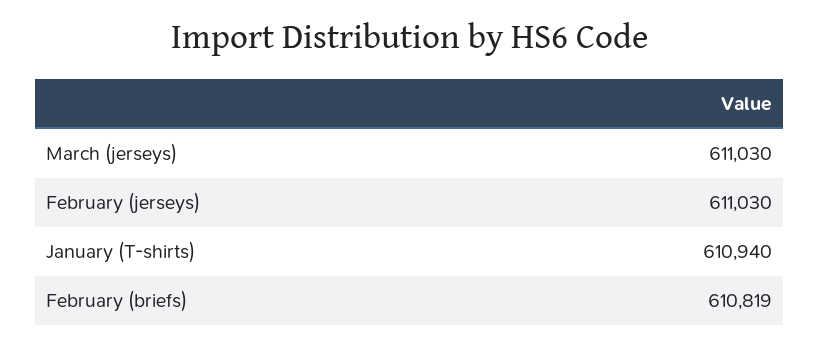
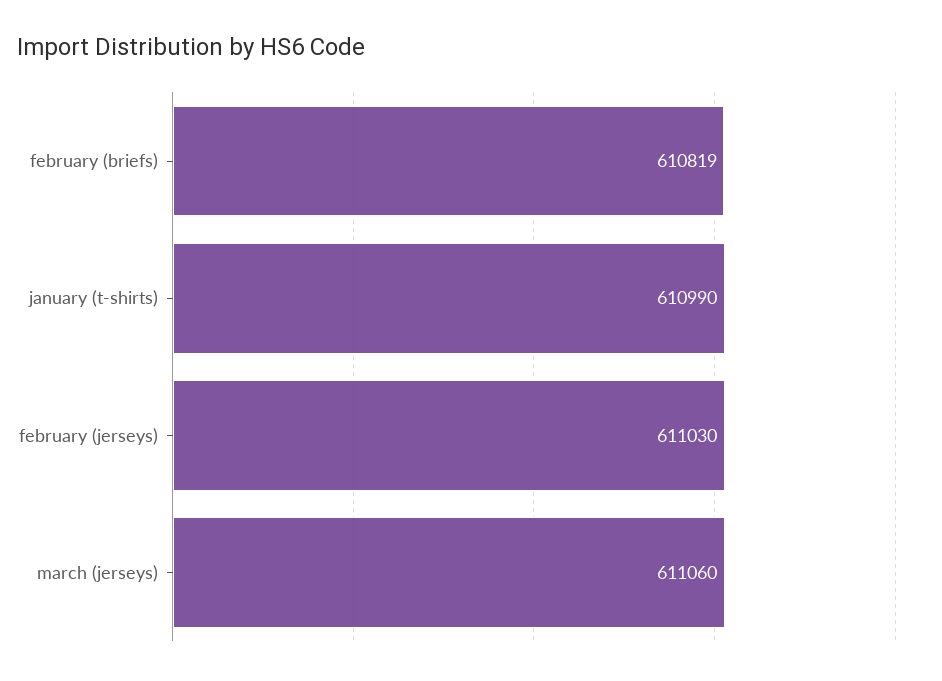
  {
-   "March (jerseys)": 611030,
+   "March (jerseys)": 611060,
    "February (jerseys)": 611030,
-   "January (T-shirts)": 610940,
+   "January (T-shirts)": 610990,
    "February (briefs)": 610819
  }

